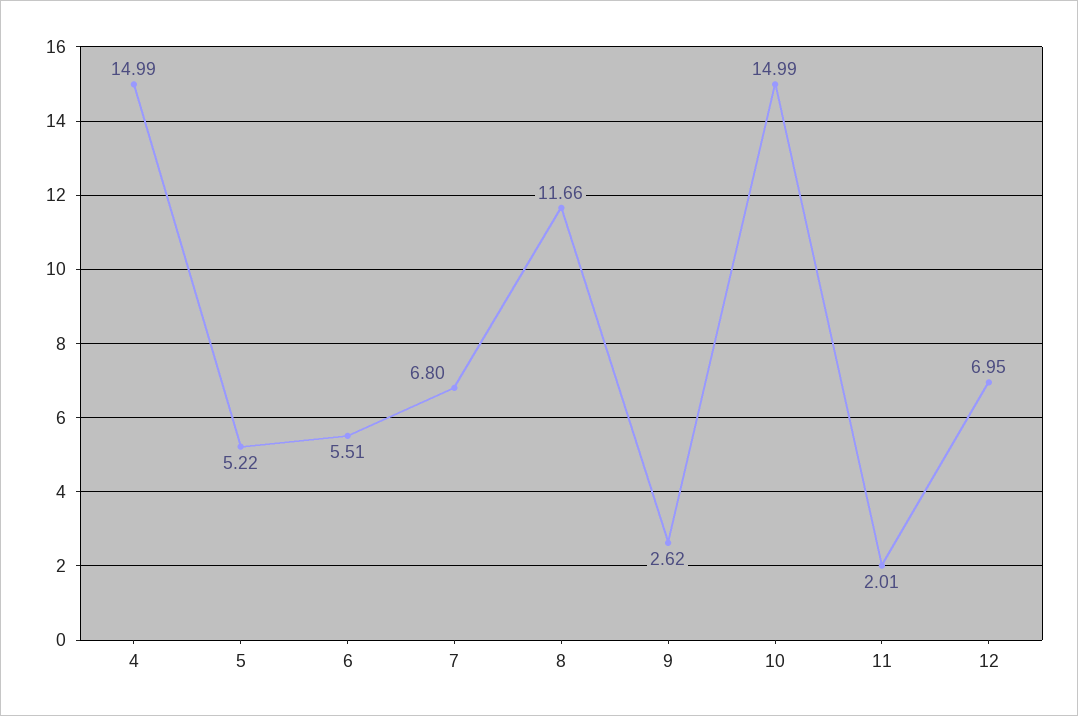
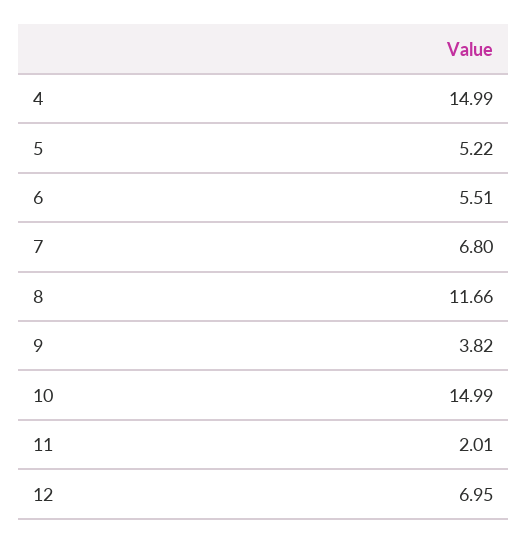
  {
    "4": 14.99,
    "5": 5.22,
    "6": 5.51,
    "7": 6.8,
    "8": 11.66,
-   "9": 2.62,
+   "9": 3.82,
    "10": 14.99,
    "11": 2.01,
    "12": 6.95
  }

